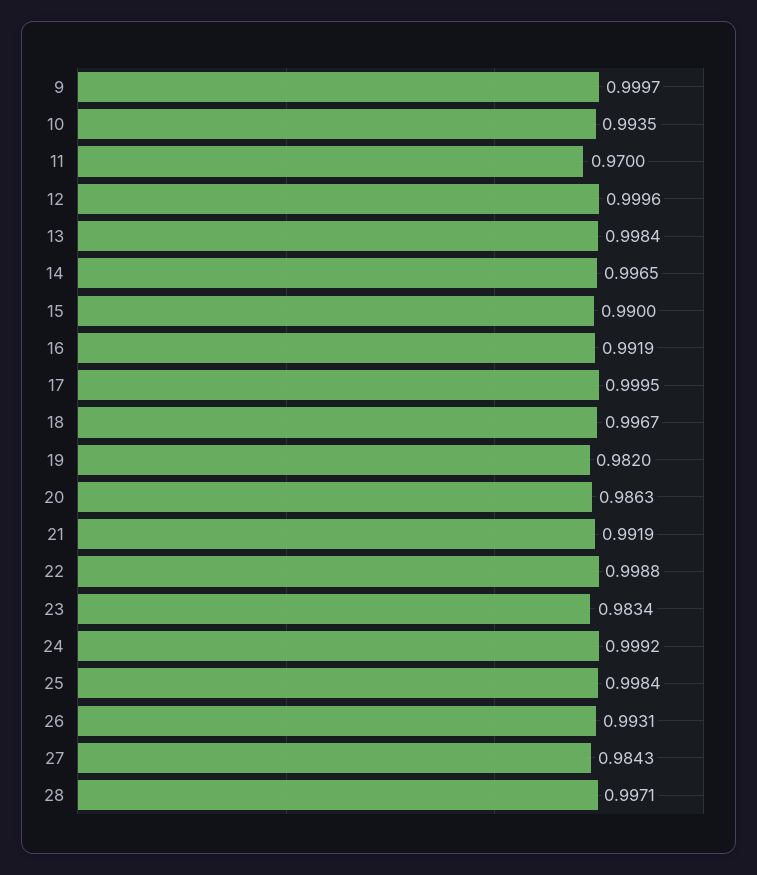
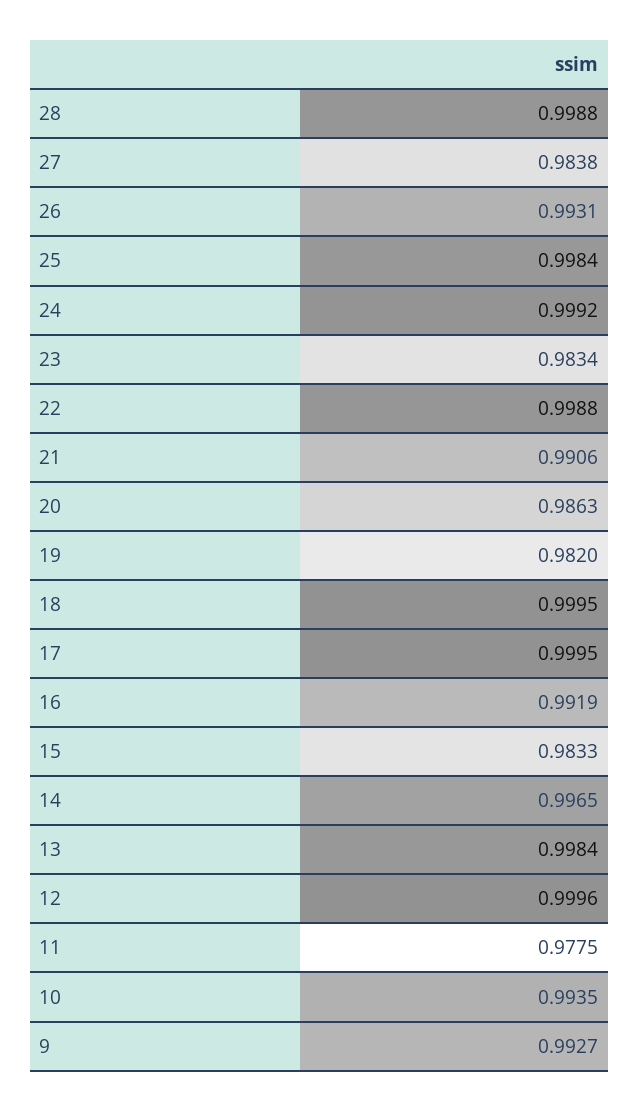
  {
-   "9": 0.9997,
+   "9": 0.9927,
    "10": 0.9935,
-   "11": 0.97,
+   "11": 0.9775,
    "12": 0.9996,
    "13": 0.9984,
    "14": 0.9965,
-   "15": 0.99,
+   "15": 0.9833,
    "16": 0.9919,
    "17": 0.9995,
-   "18": 0.9967,
+   "18": 0.9995,
    "19": 0.982,
    "20": 0.9863,
-   "21": 0.9919,
+   "21": 0.9906,
    "22": 0.9988,
    "23": 0.9834,
    "24": 0.9992,
    "25": 0.9984,
    "26": 0.9931,
-   "27": 0.9843,
+   "27": 0.9838,
-   "28": 0.9971
+   "28": 0.9988
  }

